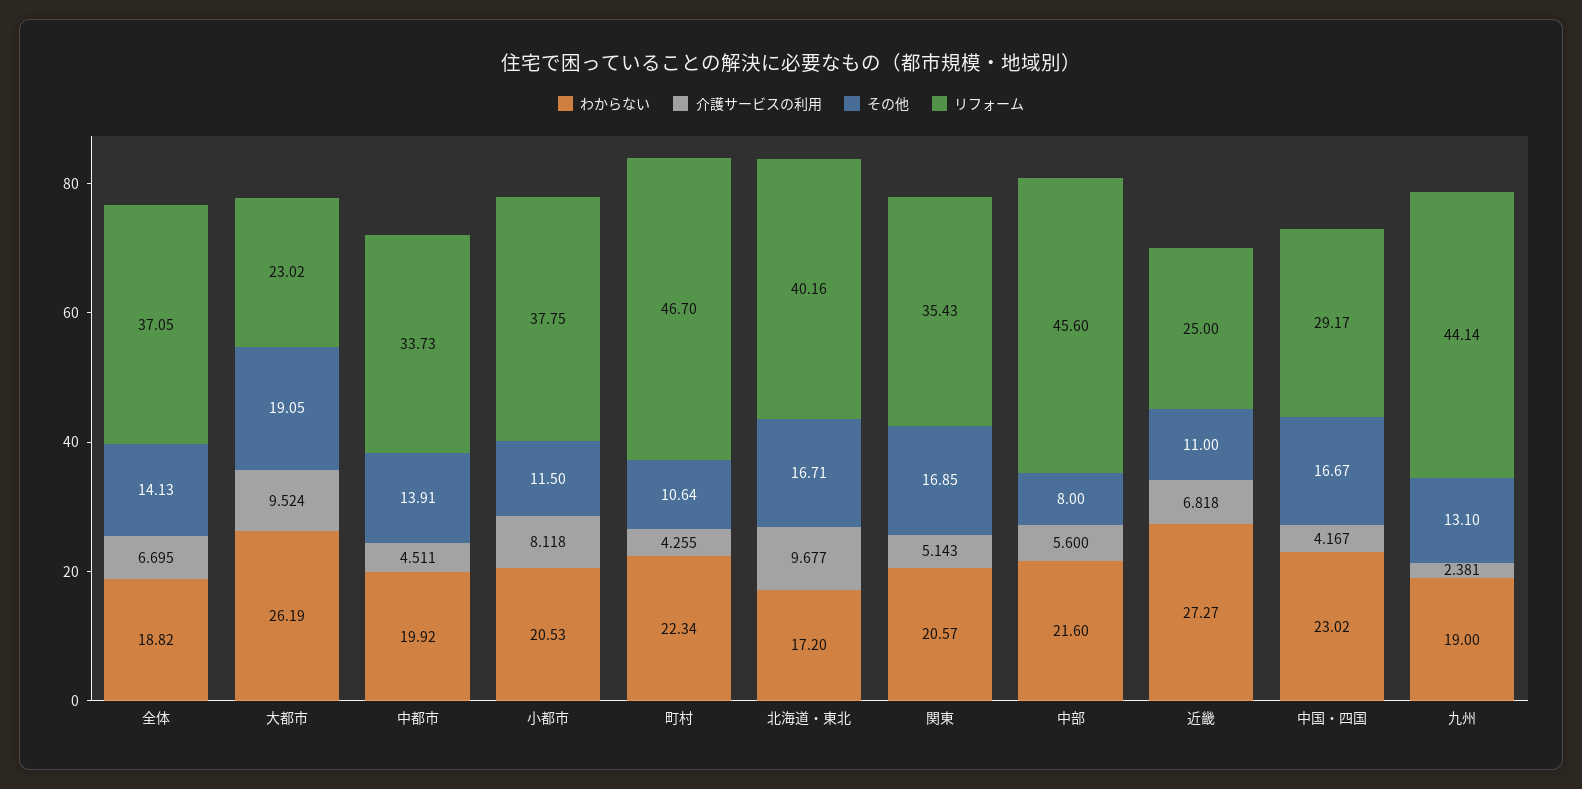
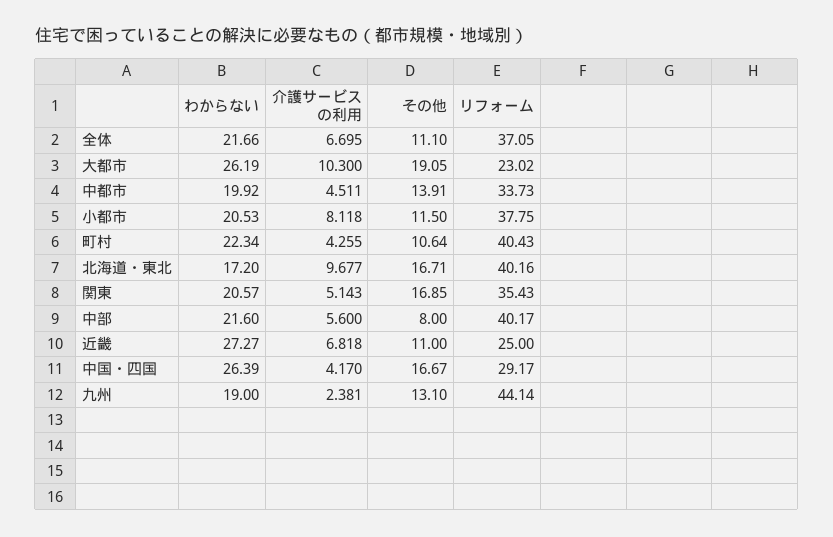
  {
    "わからない": {
-     "全体": 18.82,
+     "全体": 21.66,
      "大都市": 26.19,
      "中都市": 19.92,
      "小都市": 20.53,
      "町村": 22.34,
      "北海道・東北": 17.2,
      "関東": 20.57,
      "中部": 21.6,
      "近畿": 27.27,
-     "中国・四国": 23.02,
+     "中国・四国": 26.39,
      "九州": 19
    },
    "介護サービスの利用": {
      "全体": 6.695,
-     "大都市": 9.524,
+     "大都市": 10.3,
      "中都市": 4.511,
      "小都市": 8.118,
      "町村": 4.255,
      "北海道・東北": 9.677,
      "関東": 5.143,
      "中部": 5.6,
      "近畿": 6.818,
-     "中国・四国": 4.167,
+     "中国・四国": 4.17,
      "九州": 2.381
    },
    "その他": {
-     "全体": 14.13,
+     "全体": 11.1,
      "大都市": 19.05,
      "中都市": 13.91,
      "小都市": 11.5,
      "町村": 10.64,
      "北海道・東北": 16.71,
      "関東": 16.85,
      "中部": 8,
      "近畿": 11,
      "中国・四国": 16.67,
      "九州": 13.1
    },
    "リフォーム": {
      "全体": 37.05,
      "大都市": 23.02,
      "中都市": 33.73,
      "小都市": 37.75,
-     "町村": 46.7,
+     "町村": 40.43,
      "北海道・東北": 40.16,
      "関東": 35.43,
-     "中部": 45.6,
+     "中部": 40.17,
      "近畿": 25,
      "中国・四国": 29.17,
      "九州": 44.14
    }
  }

